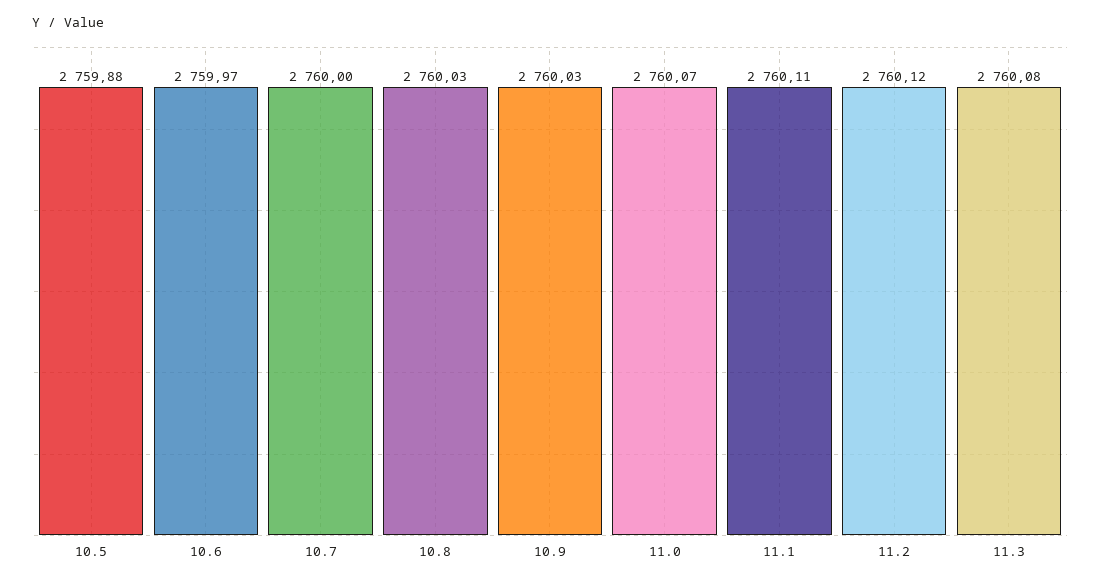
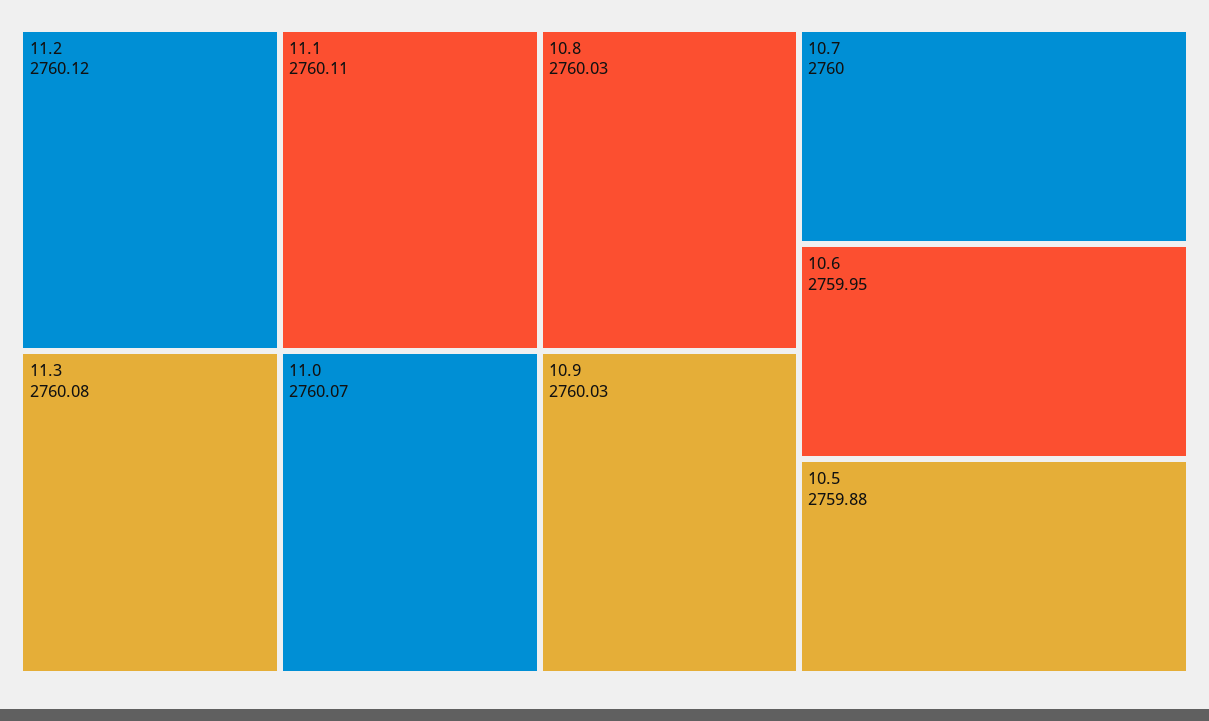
  {
    "10.5": 2759.88,
-   "10.6": 2759.97,
+   "10.6": 2759.95,
    "10.7": 2760,
    "10.8": 2760.03,
    "10.9": 2760.03,
    "11.0": 2760.07,
    "11.1": 2760.11,
    "11.2": 2760.12,
    "11.3": 2760.08
  }

